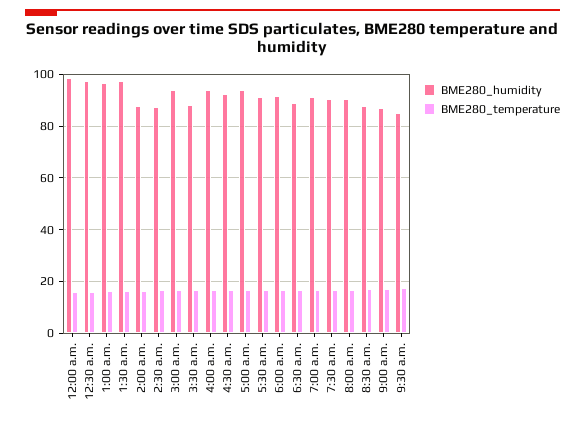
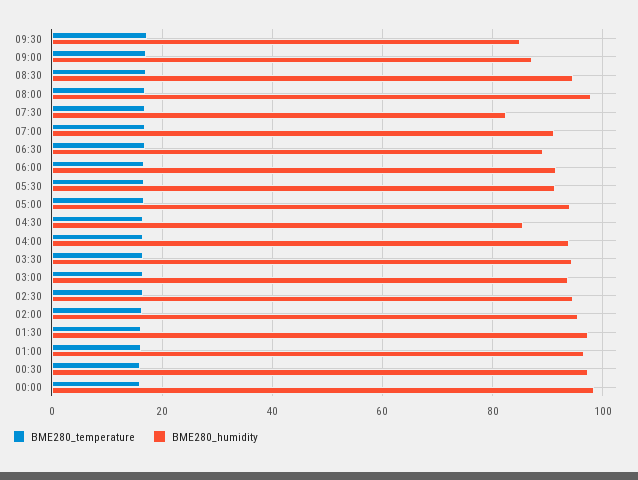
  {
    "BME280_humidity": {
      "12:00 a.m.": 98,
      "12:30 a.m.": 98,
      "1:00 a.m.": 96,
      "1:30 a.m.": 98,
-     "2:00 a.m.": 87.5,
+     "2:00 a.m.": 96,
-     "2:30 a.m.": 87.5,
+     "2:30 a.m.": 94,
      "3:00 a.m.": 94,
-     "3:30 a.m.": 87.5,
+     "3:30 a.m.": 94,
      "4:00 a.m.": 94,
-     "4:30 a.m.": 92.5,
+     "4:30 a.m.": 86,
      "5:00 a.m.": 94,
      "5:30 a.m.": 92,
      "6:00 a.m.": 92,
      "6:30 a.m.": 90,
      "7:00 a.m.": 92,
-     "7:30 a.m.": 90,
+     "7:30 a.m.": 82,
-     "8:00 a.m.": 90,
+     "8:00 a.m.": 98,
-     "8:30 a.m.": 87.5,
+     "8:30 a.m.": 94,
      "9:00 a.m.": 88,
      "9:30 a.m.": 84
    },
    "BME280_temperature": {
      "12:00 a.m.": 16,
      "12:30 a.m.": 16,
      "1:00 a.m.": 16,
      "1:30 a.m.": 16,
      "2:00 a.m.": 16,
      "2:30 a.m.": 16,
      "3:00 a.m.": 16,
      "3:30 a.m.": 16,
      "4:00 a.m.": 16,
      "4:30 a.m.": 16,
      "5:00 a.m.": 16,
      "5:30 a.m.": 16,
      "6:00 a.m.": 16,
      "6:30 a.m.": 16,
      "7:00 a.m.": 16,
      "7:30 a.m.": 16,
      "8:00 a.m.": 16,
      "8:30 a.m.": 18,
      "9:00 a.m.": 18,
      "9:30 a.m.": 18
    }
  }

